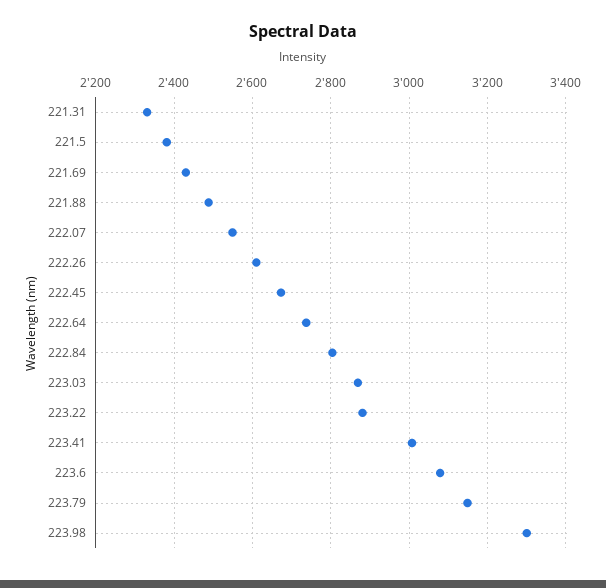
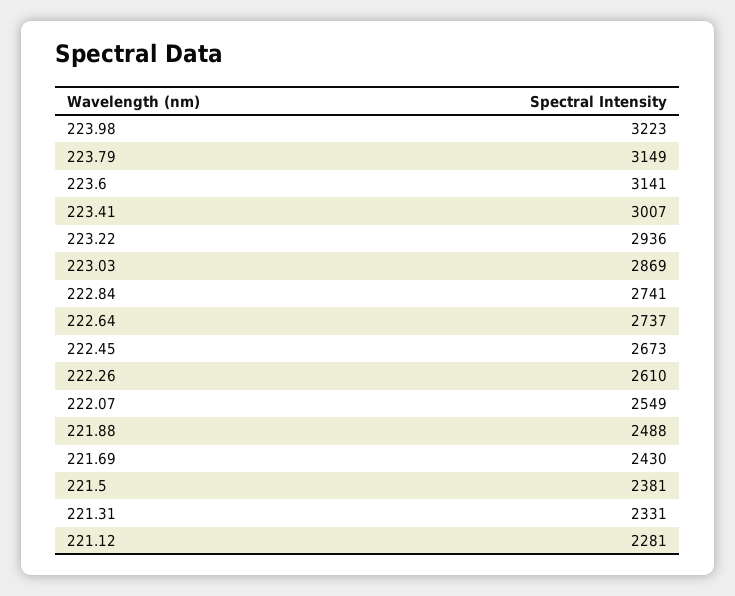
  {
    "221.31": 2331,
    "221.5": 2381,
    "221.69": 2430,
    "221.88": 2488,
    "222.07": 2549,
    "222.26": 2610,
    "222.45": 2673,
    "222.64": 2737,
-   "222.84": 2800,
+   "222.84": 2741,
    "223.03": 2869,
-   "223.22": 2880,
+   "223.22": 2936,
    "223.41": 3007,
-   "223.6": 3080,
+   "223.6": 3141,
    "223.79": 3149,
-   "223.98": 3300
+   "223.98": 3223,
+   "221.12": 2281
  }

